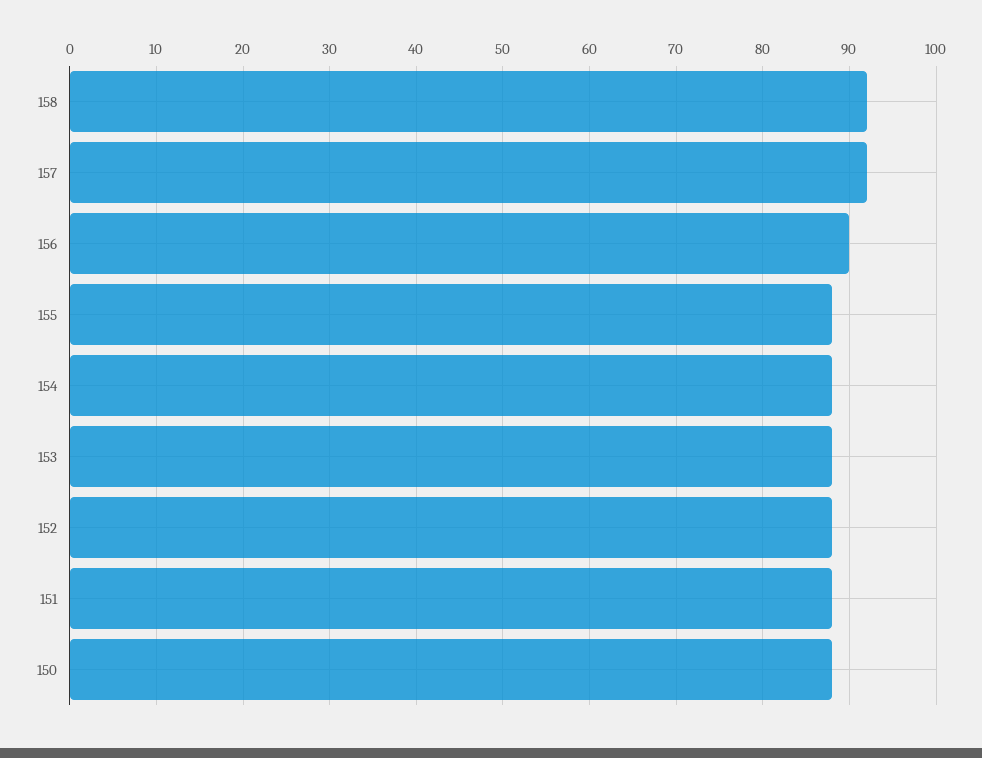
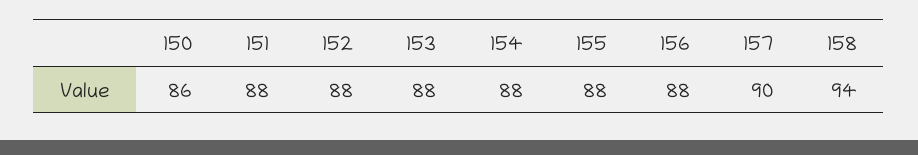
  {
-   "158": 92,
+   "158": 94,
-   "157": 92,
+   "157": 90,
-   "156": 90,
+   "156": 88,
    "155": 88,
    "154": 88,
    "153": 88,
    "152": 88,
    "151": 88,
-   "150": 88
+   "150": 86
  }

